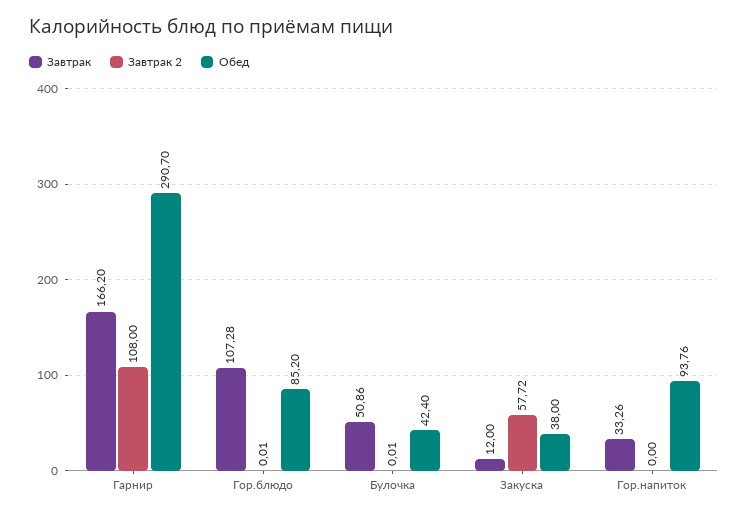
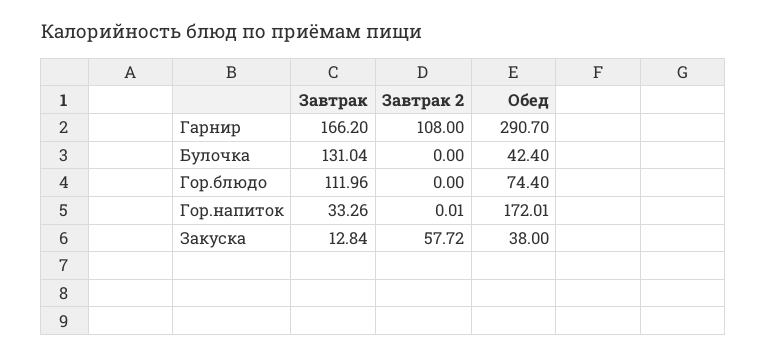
  {
    "Завтрак": {
      "Гарнир": 166.2,
-     "Гор.блюдо": 107.28,
+     "Гор.блюдо": 111.96,
-     "Булочка": 50.86,
+     "Булочка": 131.04,
-     "Закуска": 12,
+     "Закуска": 12.84,
      "Гор.напиток": 33.26
    },
    "Завтрак 2": {
      "Гарнир": 108,
-     "Гор.блюдо": 0.01,
+     "Гор.блюдо": 0,
-     "Булочка": 0.01,
+     "Булочка": 0,
      "Закуска": 57.72,
-     "Гор.напиток": 0
+     "Гор.напиток": 0.01
    },
    "Обед": {
      "Гарнир": 290.7,
-     "Гор.блюдо": 85.2,
+     "Гор.блюдо": 74.4,
      "Булочка": 42.4,
      "Закуска": 38,
-     "Гор.напиток": 93.76
+     "Гор.напиток": 172.01
    }
  }

